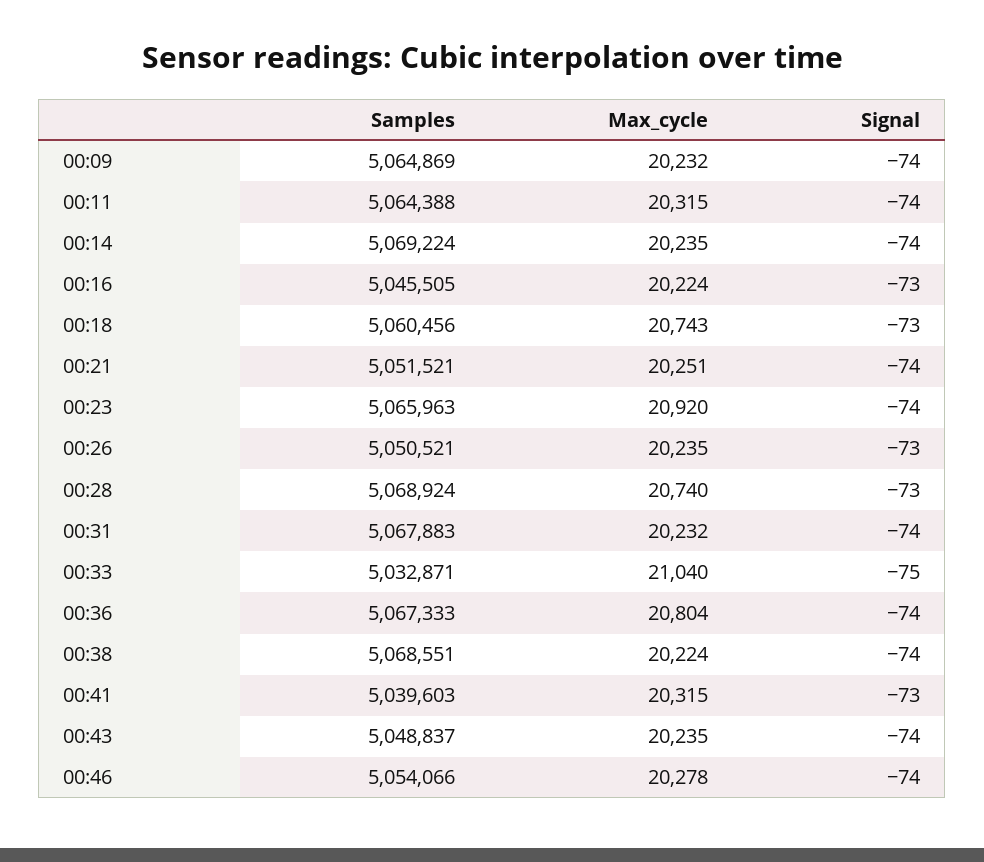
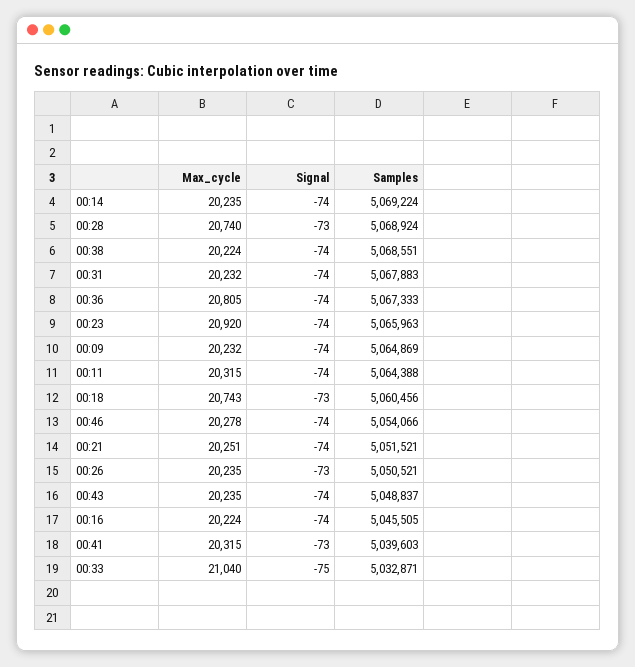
  {
    "Samples": {
      "00:09": 5064869,
      "00:11": 5064388,
      "00:14": 5069224,
      "00:16": 5045505,
      "00:18": 5060456,
      "00:21": 5051521,
      "00:23": 5065963,
      "00:26": 5050521,
      "00:28": 5068924,
      "00:31": 5067883,
      "00:33": 5032871,
      "00:36": 5067333,
      "00:38": 5068551,
      "00:41": 5039603,
      "00:43": 5048837,
      "00:46": 5054066
    },
    "Max_cycle": {
      "00:09": 20232,
      "00:11": 20315,
      "00:14": 20235,
      "00:16": 20224,
      "00:18": 20743,
      "00:21": 20251,
      "00:23": 20920,
      "00:26": 20235,
      "00:28": 20740,
      "00:31": 20232,
      "00:33": 21040,
-     "00:36": 20804,
+     "00:36": 20805,
      "00:38": 20224,
      "00:41": 20315,
      "00:43": 20235,
      "00:46": 20278
    },
    "Signal": {
      "00:09": -74,
      "00:11": -74,
      "00:14": -74,
-     "00:16": -73,
+     "00:16": -74,
      "00:18": -73,
      "00:21": -74,
      "00:23": -74,
      "00:26": -73,
      "00:28": -73,
      "00:31": -74,
      "00:33": -75,
      "00:36": -74,
      "00:38": -74,
      "00:41": -73,
      "00:43": -74,
      "00:46": -74
    }
  }

